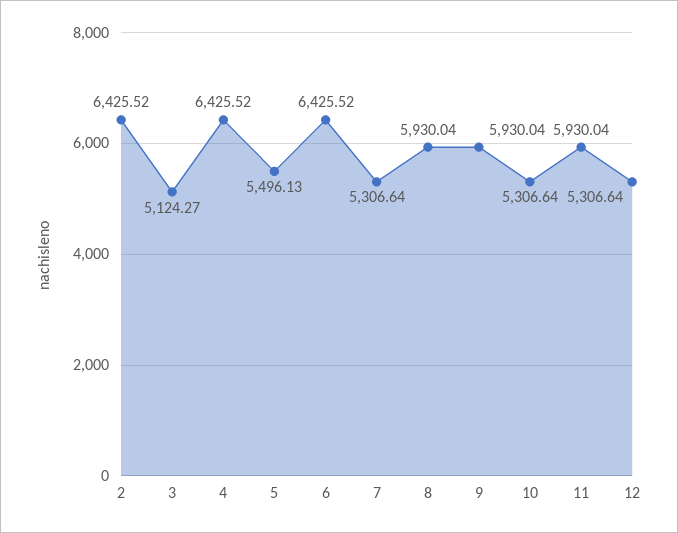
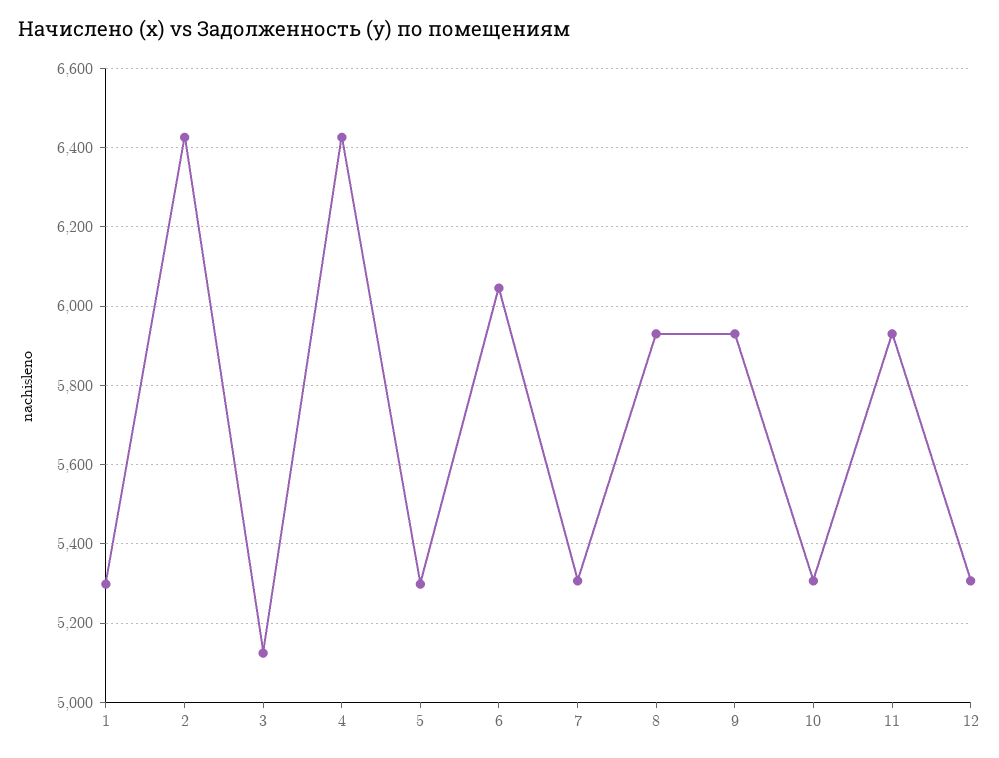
  {
    "2": 6425.52,
    "3": 5124.27,
    "4": 6425.52,
-   "5": 5496.13,
+   "5": 5300,
-   "6": 6425.52,
+   "6": 6040,
    "7": 5306.64,
    "8": 5930.04,
    "9": 5930.04,
    "10": 5306.64,
    "11": 5930.04,
-   "12": 5306.64
+   "12": 5306.64,
+   "1": 5300
  }

